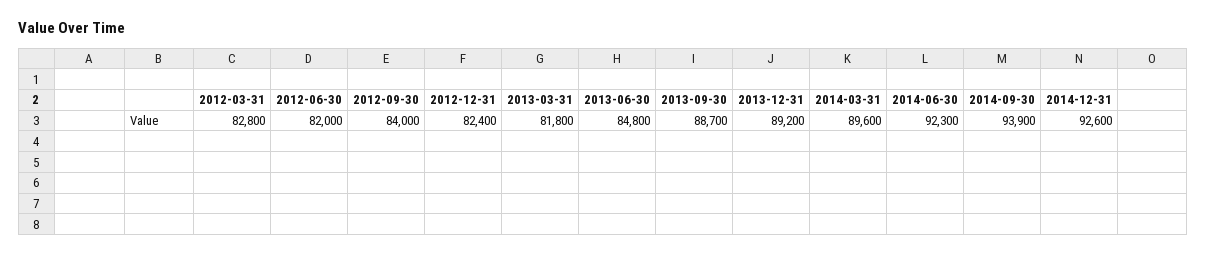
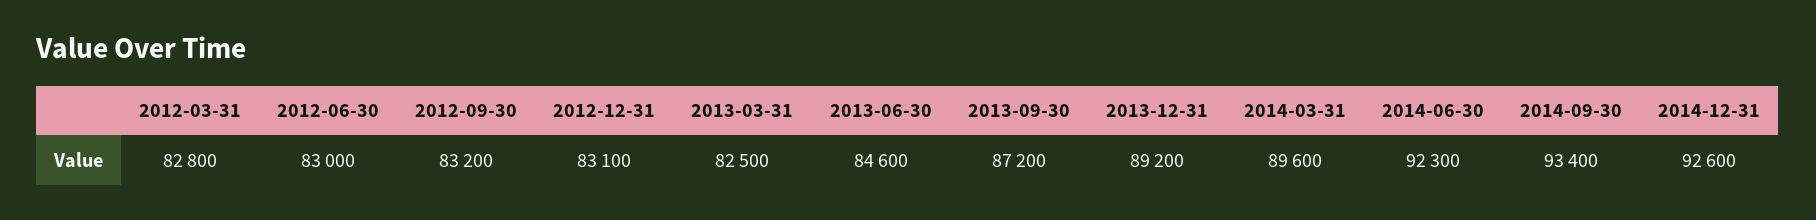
  {
    "2012-03-31": 82800,
-   "2012-06-30": 82000,
+   "2012-06-30": 83000,
-   "2012-09-30": 84000,
+   "2012-09-30": 83200,
-   "2012-12-31": 82400,
+   "2012-12-31": 83100,
-   "2013-03-31": 81800,
+   "2013-03-31": 82500,
-   "2013-06-30": 84800,
+   "2013-06-30": 84600,
-   "2013-09-30": 88700,
+   "2013-09-30": 87200,
    "2013-12-31": 89200,
    "2014-03-31": 89600,
    "2014-06-30": 92300,
-   "2014-09-30": 93900,
+   "2014-09-30": 93400,
    "2014-12-31": 92600
  }

